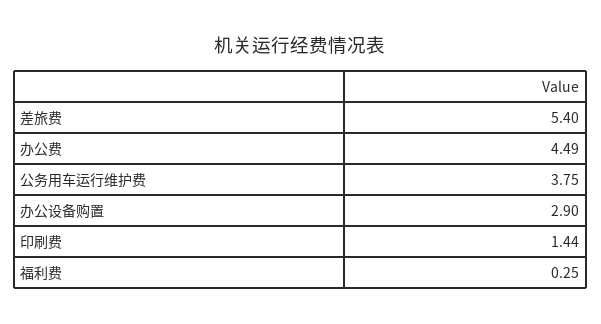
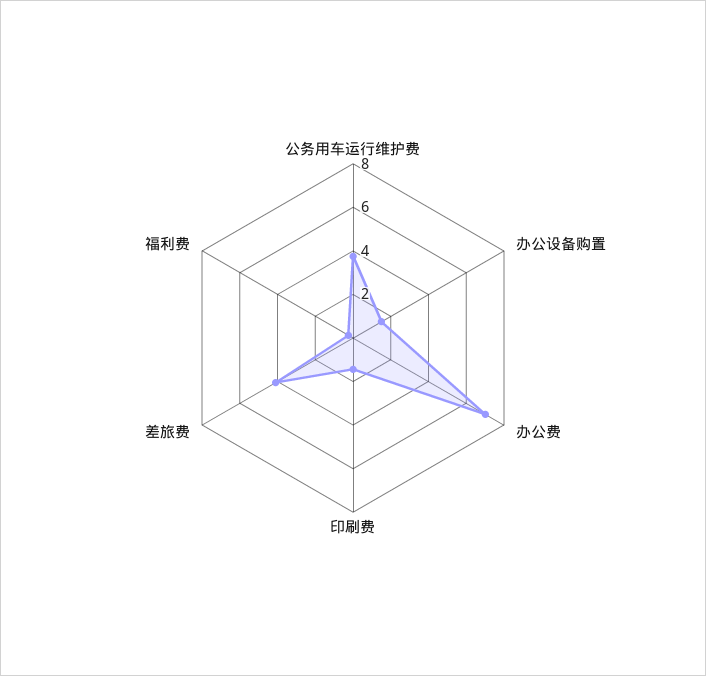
  {
-   "差旅费": 5.4,
+   "差旅费": 4,
-   "办公费": 4.49,
+   "办公费": 7,
    "公务用车运行维护费": 3.75,
-   "办公设备购置": 2.9,
+   "办公设备购置": 1.5,
    "印刷费": 1.44,
    "福利费": 0.25
  }

